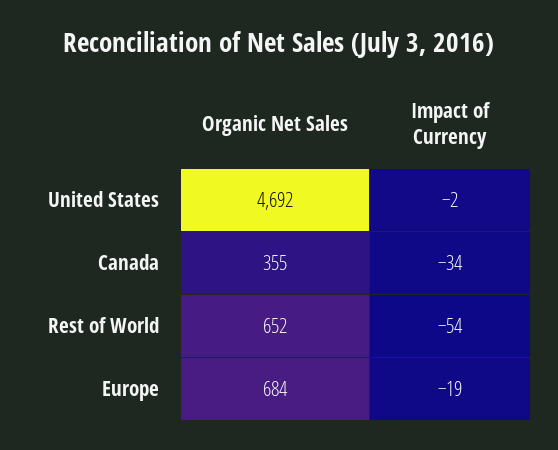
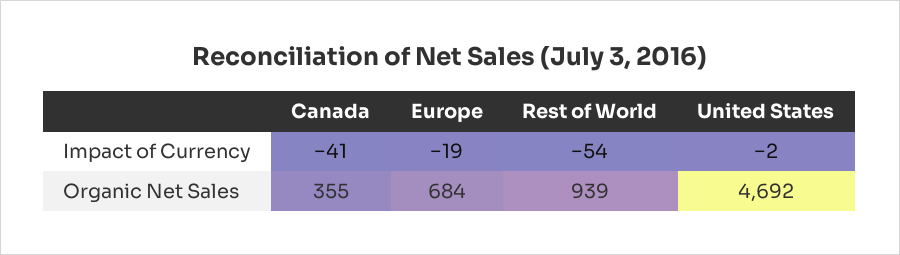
  {
    "Organic Net Sales": {
      "United States": 4692,
      "Canada": 355,
-     "Rest of World": 652,
+     "Rest of World": 939,
      "Europe": 684
    },
    "Impact of Currency": {
      "United States": -2,
-     "Canada": -34,
+     "Canada": -41,
      "Rest of World": -54,
      "Europe": -19
    }
  }

